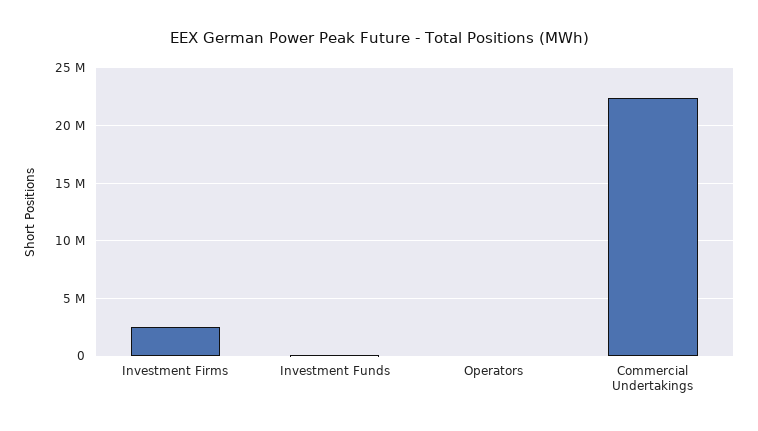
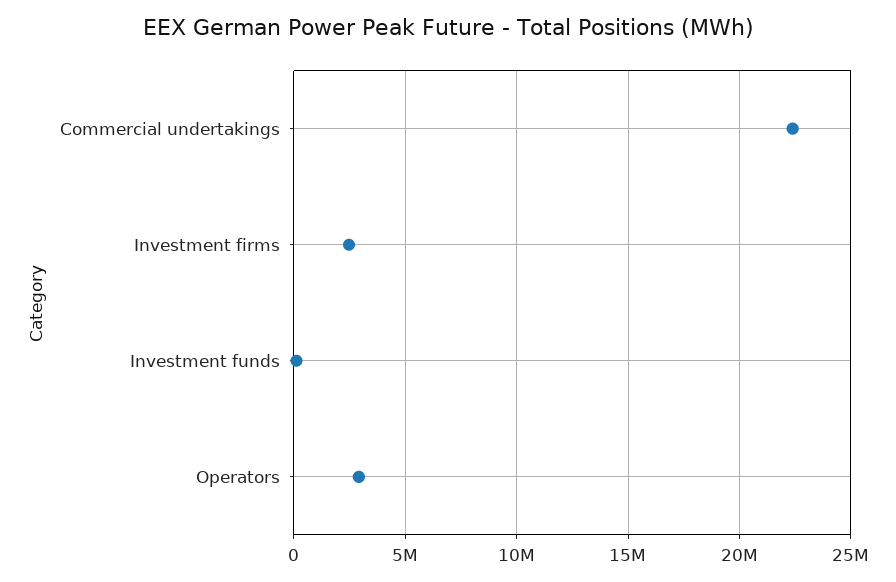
  {
    "Investment Firms": 2500000,
    "Investment Funds": 0,
-   "Operators": 0,
+   "Operators": 3000000,
    "Commercial Undertakings": 22500000
  }

